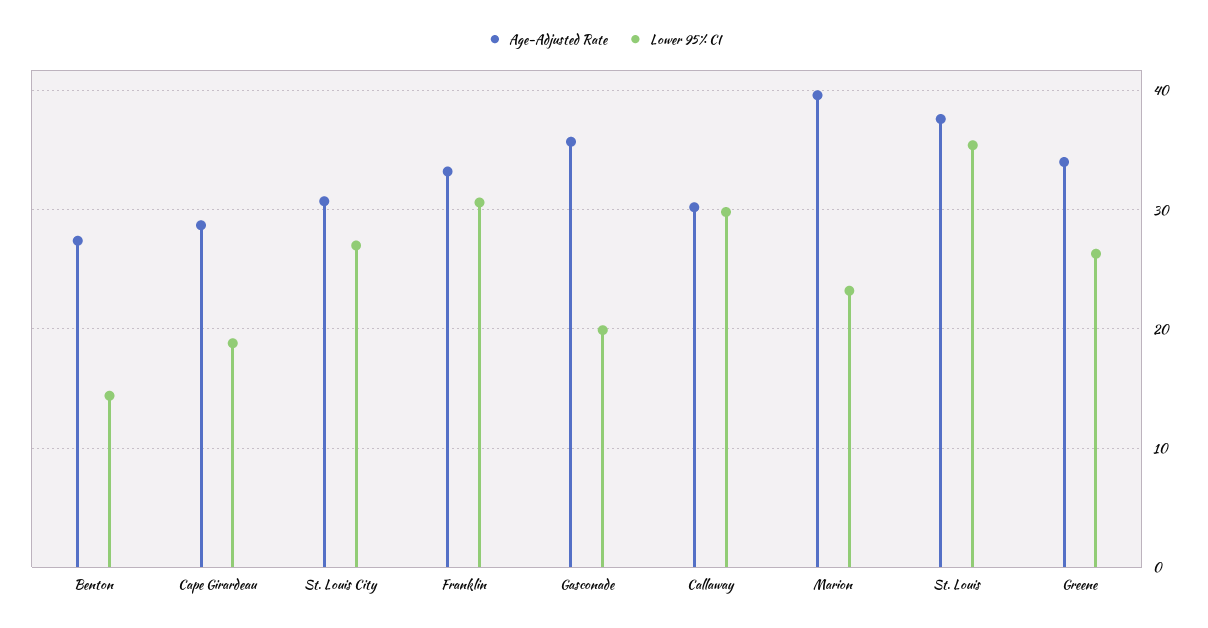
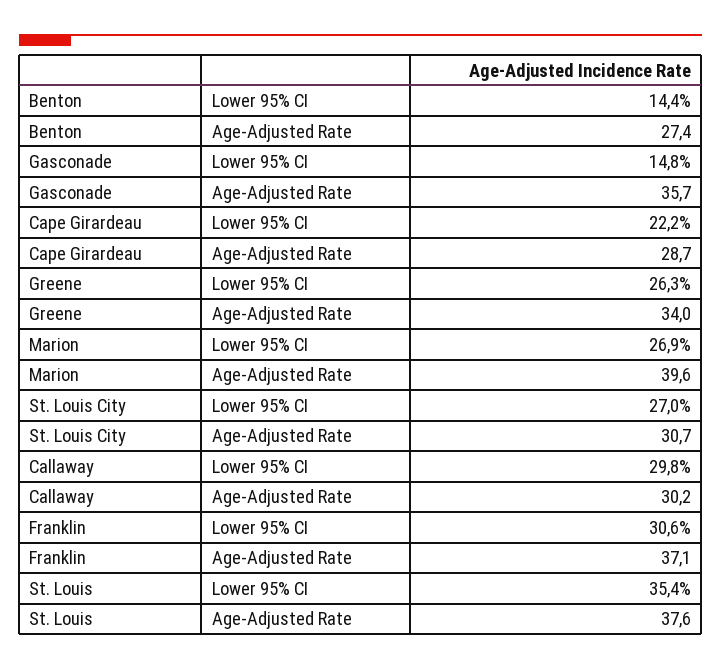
  {
    "Age-Adjusted Rate": {
      "Benton": 27.4,
      "Cape Girardeau": 28.7,
      "St. Louis City": 30.7,
-     "Franklin": 33,
+     "Franklin": 37.1,
      "Gasconade": 35.7,
      "Callaway": 30.2,
      "Marion": 39.6,
      "St. Louis": 37.6,
      "Greene": 34
    },
    "Lower 95% CI": {
      "Benton": 14.4,
-     "Cape Girardeau": 19,
+     "Cape Girardeau": 22.2,
      "St. Louis City": 27,
      "Franklin": 30.6,
-     "Gasconade": 20,
+     "Gasconade": 14.8,
      "Callaway": 29.8,
-     "Marion": 23,
+     "Marion": 26.9,
      "St. Louis": 35.4,
      "Greene": 26.3
    }
  }

